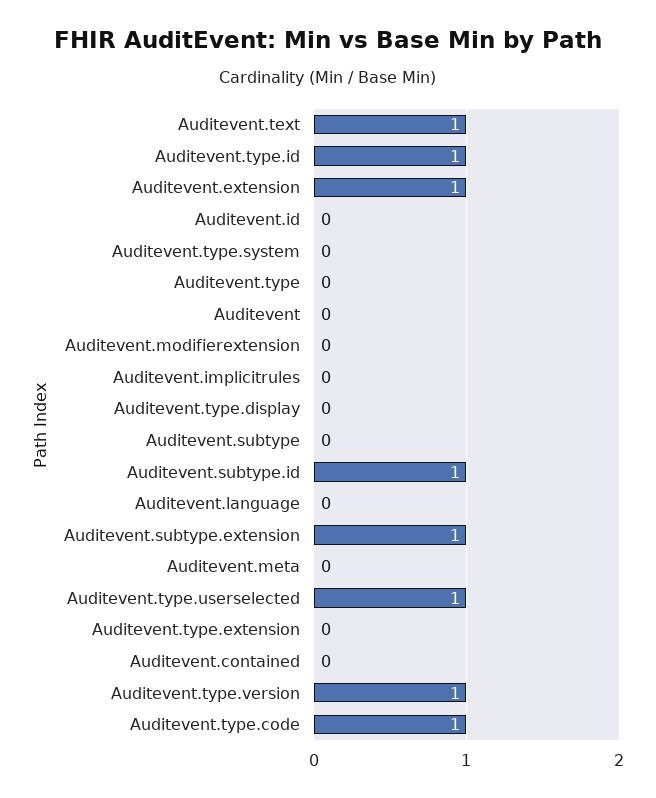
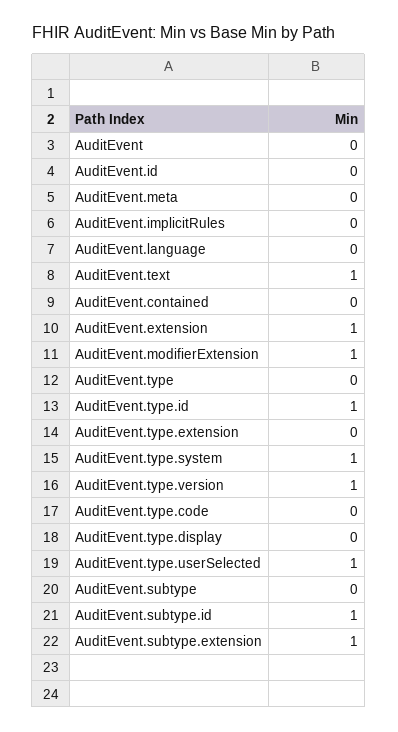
  {
    "Auditevent.text": 1,
    "Auditevent.type.id": 1,
    "Auditevent.extension": 1,
    "Auditevent.id": 0,
-   "Auditevent.type.system": 0,
+   "Auditevent.type.system": 1,
    "Auditevent.type": 0,
    "Auditevent": 0,
-   "Auditevent.modifierextension": 0,
+   "Auditevent.modifierextension": 1,
    "Auditevent.implicitrules": 0,
    "Auditevent.type.display": 0,
    "Auditevent.subtype": 0,
    "Auditevent.subtype.id": 1,
    "Auditevent.language": 0,
    "Auditevent.subtype.extension": 1,
    "Auditevent.meta": 0,
    "Auditevent.type.userselected": 1,
    "Auditevent.type.extension": 0,
    "Auditevent.contained": 0,
    "Auditevent.type.version": 1,
-   "Auditevent.type.code": 1
+   "Auditevent.type.code": 0
  }

